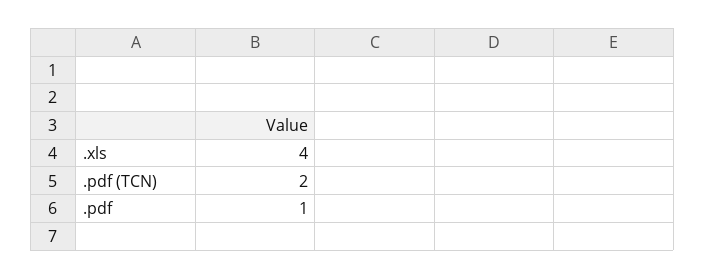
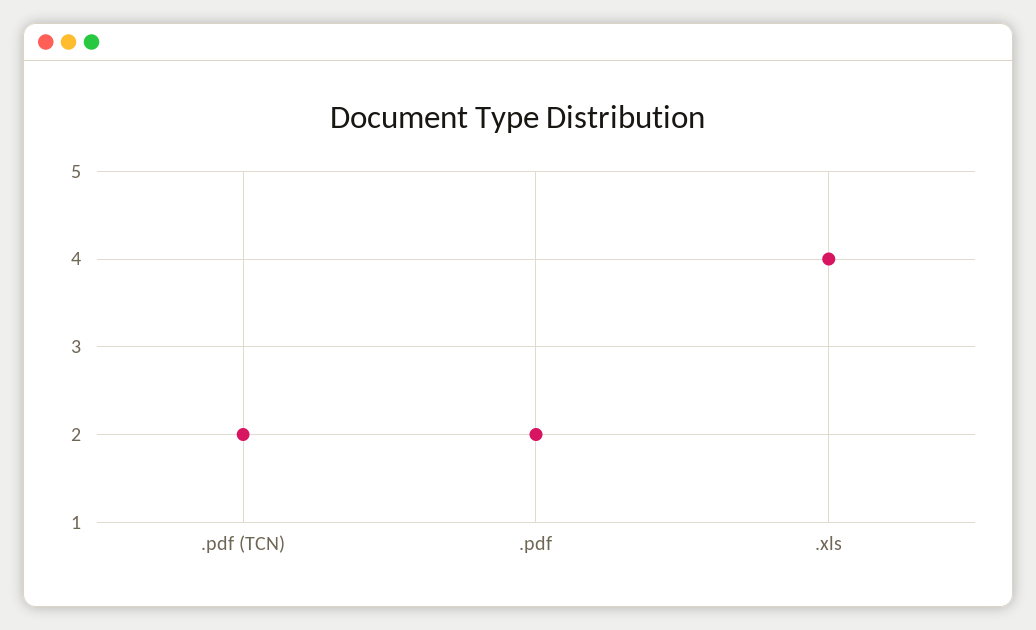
  {
    ".xls": 4,
    ".pdf (TCN)": 2,
-   ".pdf": 1
+   ".pdf": 2
  }

